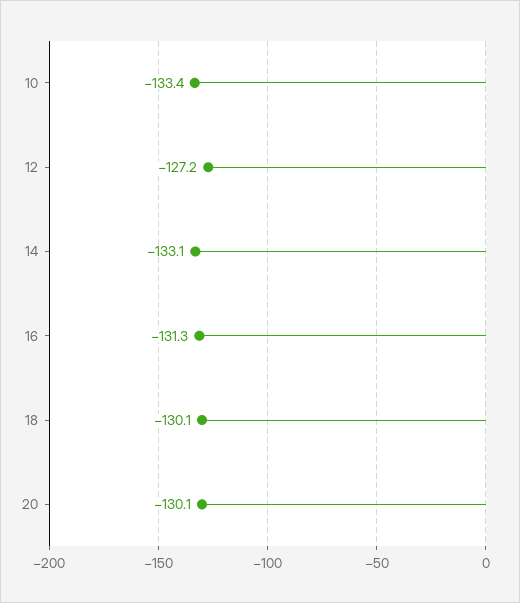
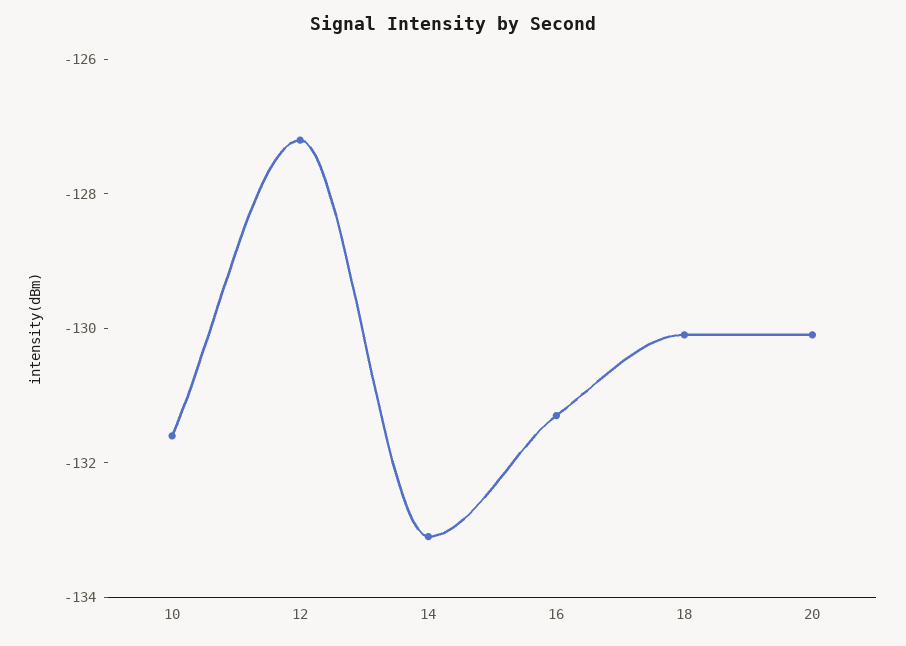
  {
-   "10": -133.4,
+   "10": -131.5,
    "12": -127.2,
    "14": -133.1,
    "16": -131.3,
    "18": -130.1,
    "20": -130.1
  }

